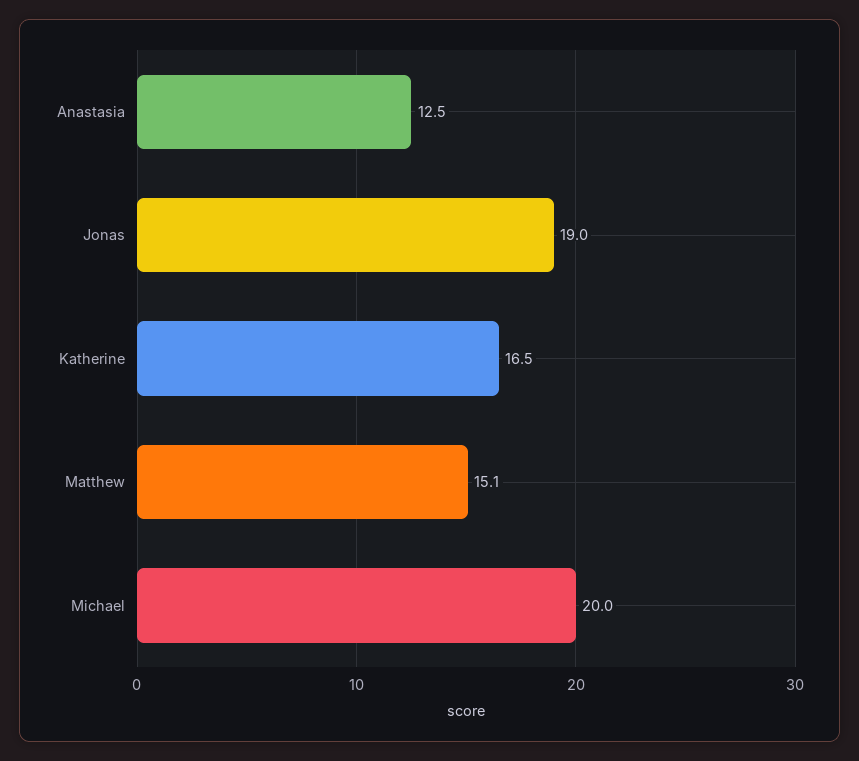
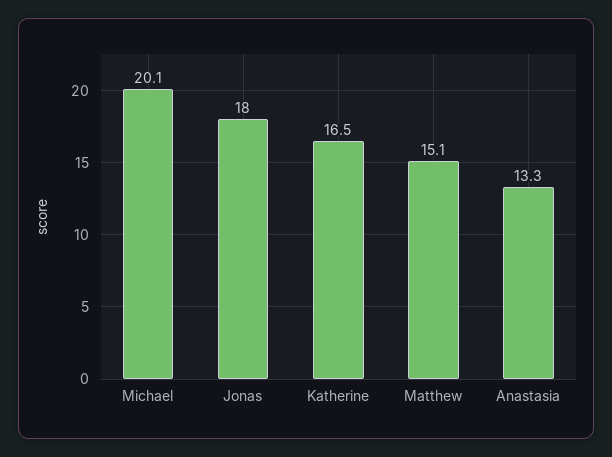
  {
-   "Anastasia": 12.5,
+   "Anastasia": 13.3,
-   "Jonas": 19,
+   "Jonas": 18,
    "Katherine": 16.5,
    "Matthew": 15.1,
-   "Michael": 20
+   "Michael": 20.1
  }

